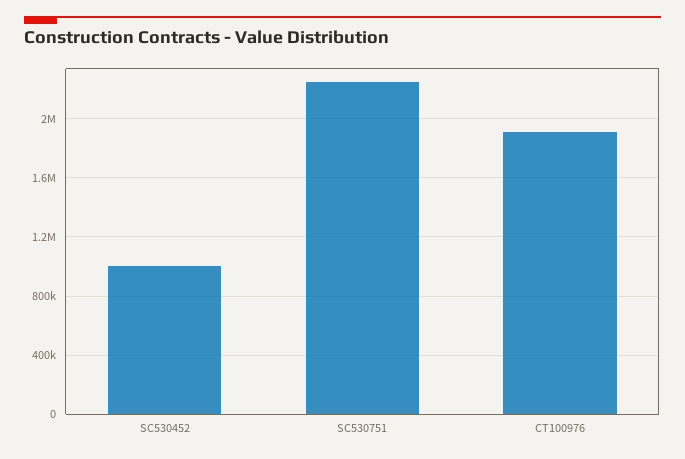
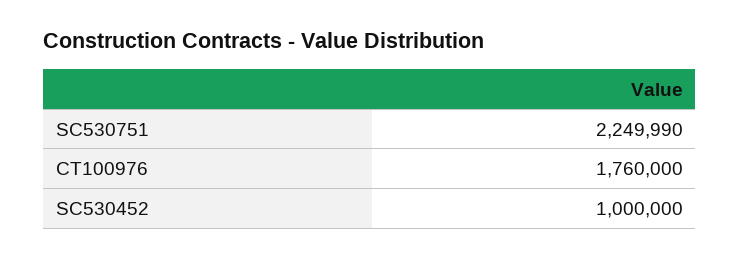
  {
    "SC530452": 1000000,
    "SC530751": 2249990,
-   "CT100976": 1900000
+   "CT100976": 1760000
  }

